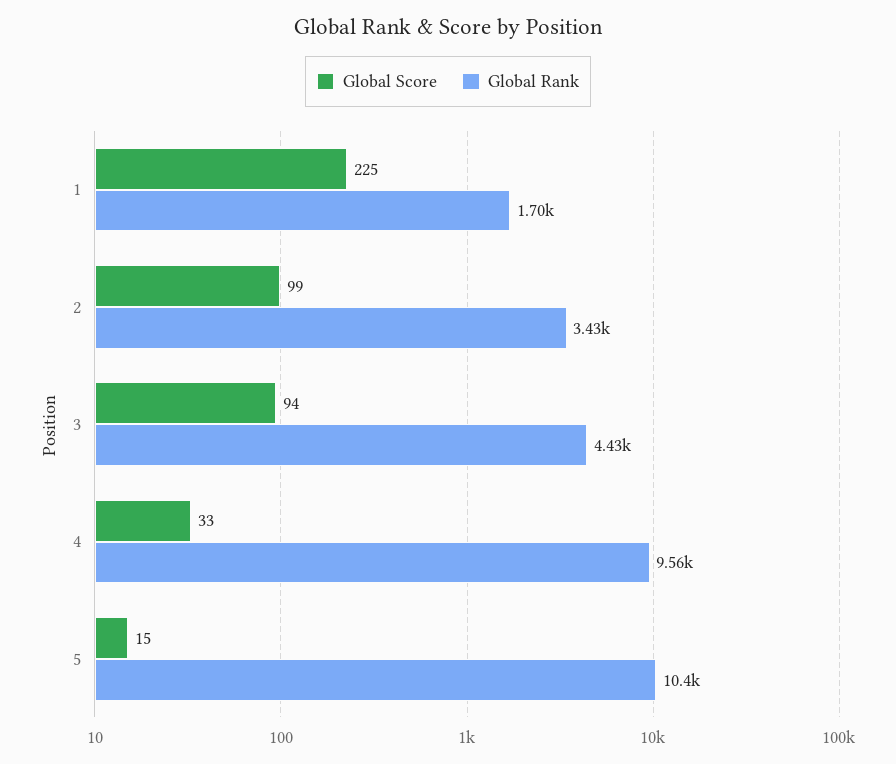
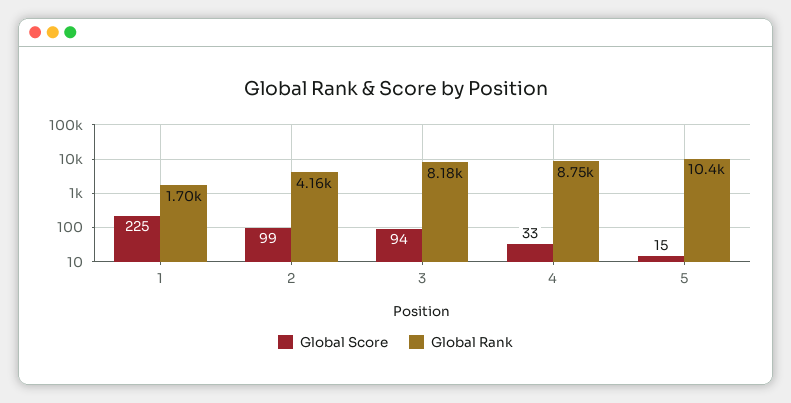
  {
    "Global Score": {
      "1": 225,
      "2": 99,
      "3": 94,
      "4": 33,
      "5": 15
    },
    "Global Rank": {
      "1": 1700,
-     "2": 3430,
+     "2": 4160,
-     "3": 4430,
+     "3": 8180,
-     "4": 9560,
+     "4": 8750,
      "5": 10400
    }
  }

